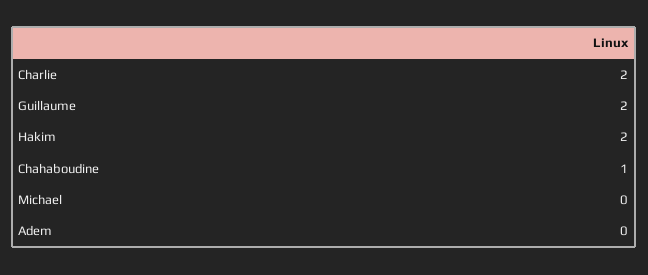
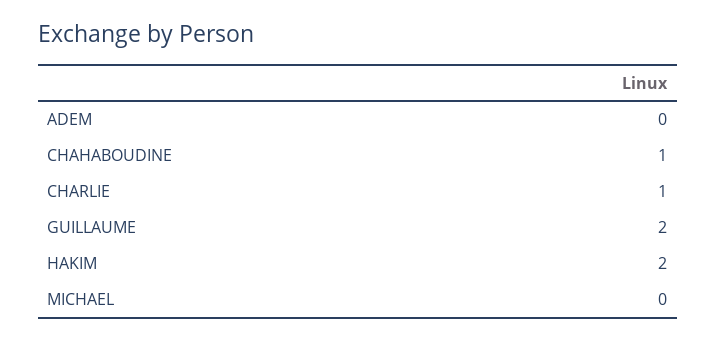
  {
-   "Charlie": 2,
+   "Charlie": 1,
    "Guillaume": 2,
    "Hakim": 2,
    "Chahaboudine": 1,
    "Michael": 0,
    "Adem": 0
  }

